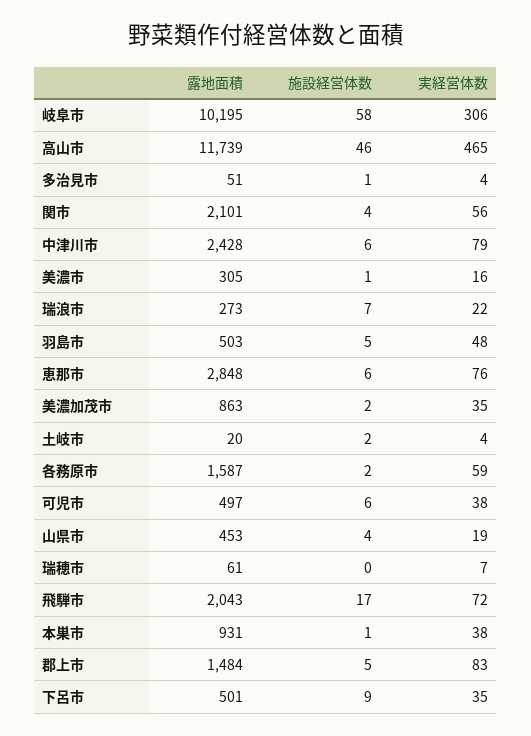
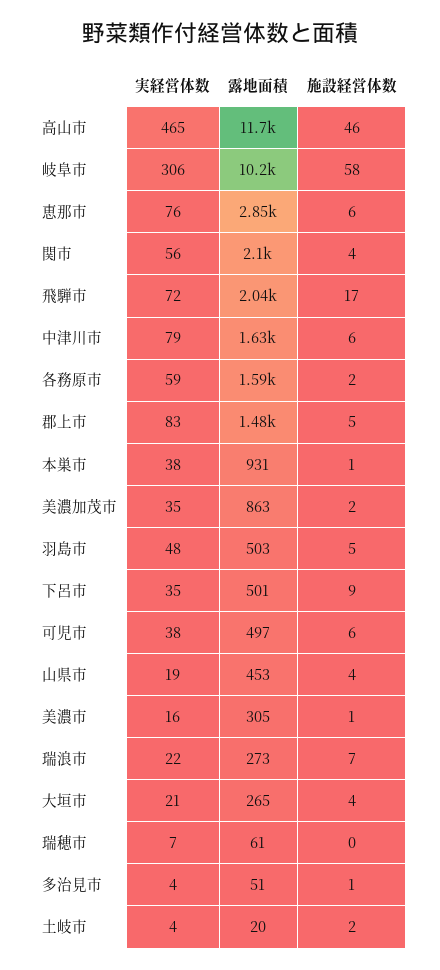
  {
    "露地面積": {
      "岐阜市": 10195,
      "高山市": 11739,
      "多治見市": 51,
      "関市": 2101,
-     "中津川市": 2428,
+     "中津川市": 1630,
      "美濃市": 305,
      "瑞浪市": 273,
      "羽島市": 503,
      "恵那市": 2848,
      "美濃加茂市": 863,
      "土岐市": 20,
      "各務原市": 1587,
      "可児市": 497,
      "山県市": 453,
      "瑞穂市": 61,
      "飛騨市": 2043,
      "本巣市": 931,
      "郡上市": 1484,
-     "下呂市": 501
+     "下呂市": 501,
+     "大垣市": 265
    },
    "施設経営体数": {
      "岐阜市": 58,
      "高山市": 46,
      "多治見市": 1,
      "関市": 4,
      "中津川市": 6,
      "美濃市": 1,
      "瑞浪市": 7,
      "羽島市": 5,
      "恵那市": 6,
      "美濃加茂市": 2,
      "土岐市": 2,
      "各務原市": 2,
      "可児市": 6,
      "山県市": 4,
      "瑞穂市": 0,
      "飛騨市": 17,
      "本巣市": 1,
      "郡上市": 5,
-     "下呂市": 9
+     "下呂市": 9,
+     "大垣市": 4
    },
    "実経営体数": {
      "岐阜市": 306,
      "高山市": 465,
      "多治見市": 4,
      "関市": 56,
      "中津川市": 79,
      "美濃市": 16,
      "瑞浪市": 22,
      "羽島市": 48,
      "恵那市": 76,
      "美濃加茂市": 35,
      "土岐市": 4,
      "各務原市": 59,
      "可児市": 38,
      "山県市": 19,
      "瑞穂市": 7,
      "飛騨市": 72,
      "本巣市": 38,
      "郡上市": 83,
-     "下呂市": 35
+     "下呂市": 35,
+     "大垣市": 21
    }
  }

